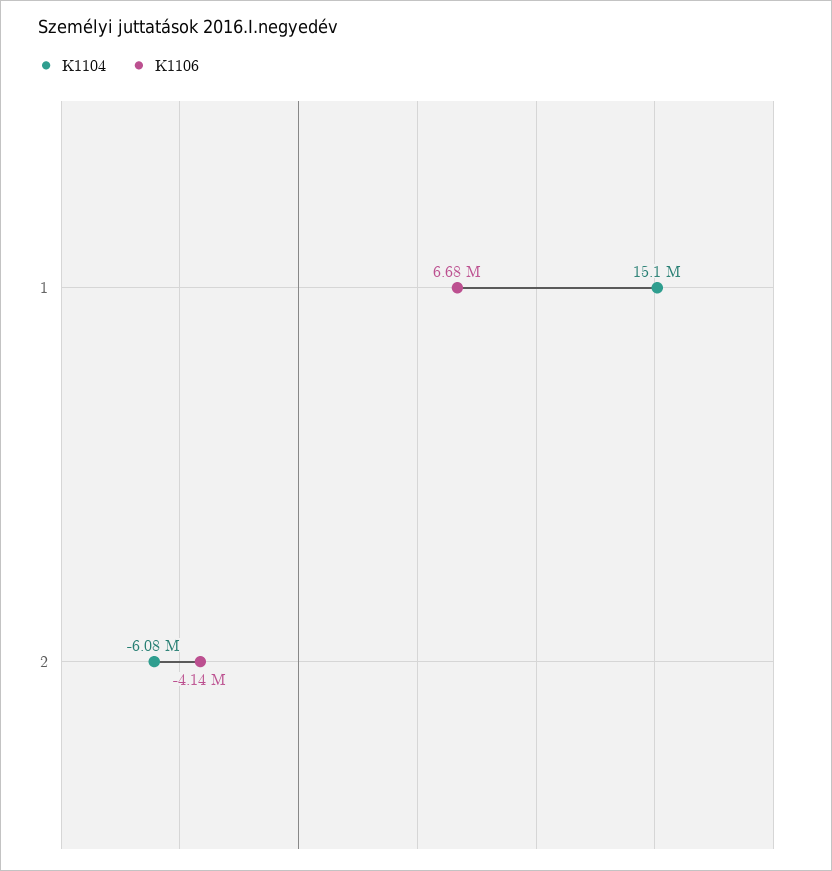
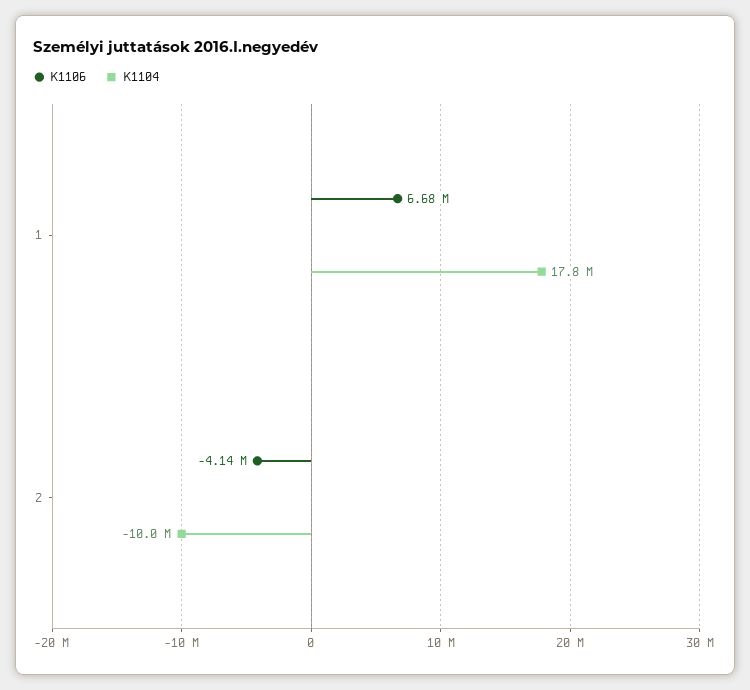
  {
    "K1104": {
-     "1": 15100000,
+     "1": 17800000,
-     "2": -6080000
+     "2": -10000000
    },
    "K1106": {
      "1": 6680000,
      "2": -4140000
    }
  }

